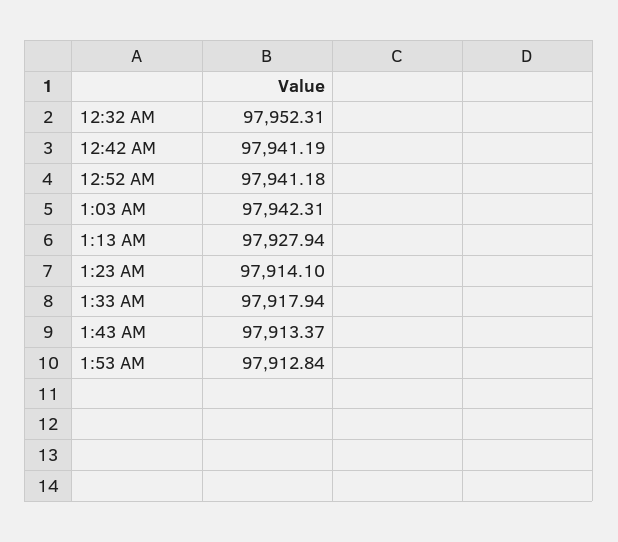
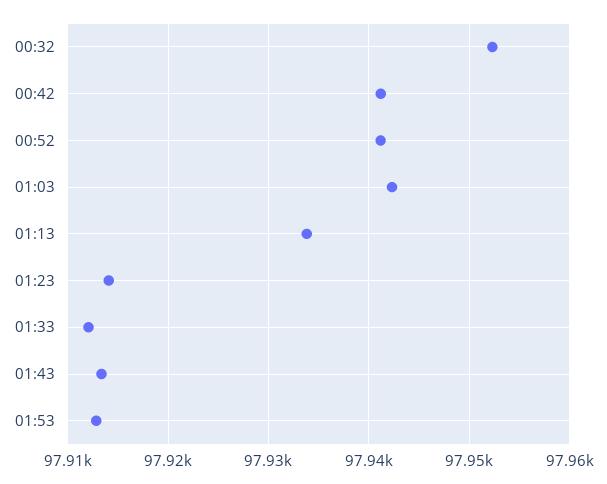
  {
    "12:32 AM": 97952.31,
    "12:42 AM": 97941.19,
    "12:52 AM": 97941.18,
    "1:03 AM": 97942.31,
-   "1:13 AM": 97927.94,
+   "1:13 AM": 97934,
    "1:23 AM": 97914.1,
-   "1:33 AM": 97917.94,
+   "1:33 AM": 97912,
    "1:43 AM": 97913.37,
    "1:53 AM": 97912.84
  }

